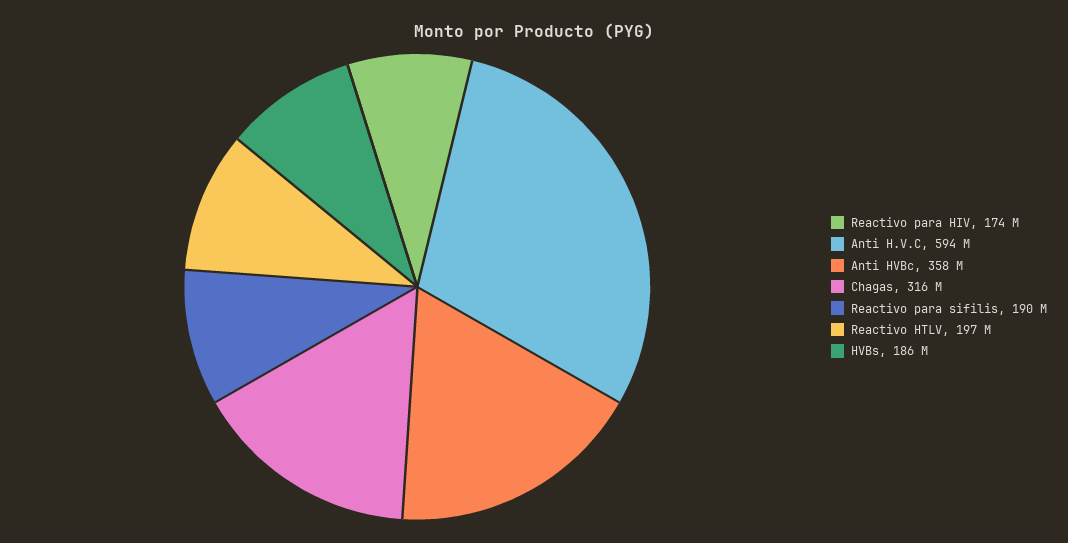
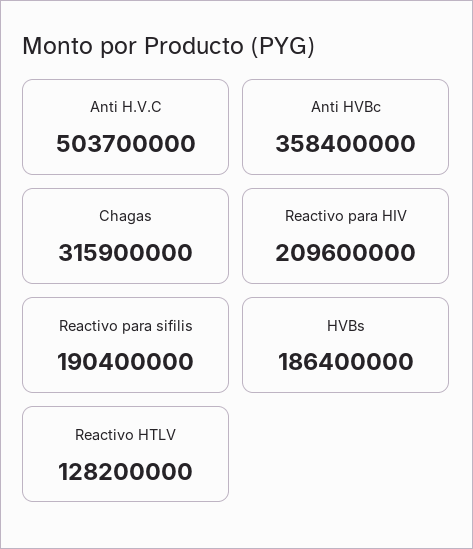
  {
-   "Reactivo para HIV": 174000000,
+   "Reactivo para HIV": 209600000,
-   "Anti H.V.C": 594000000,
+   "Anti H.V.C": 503700000,
    "Anti HVBc": 358400000,
    "Chagas": 315900000,
    "Reactivo para sifilis": 190400000,
-   "Reactivo HTLV": 197000000,
+   "Reactivo HTLV": 128200000,
    "HVBs": 186400000
  }

